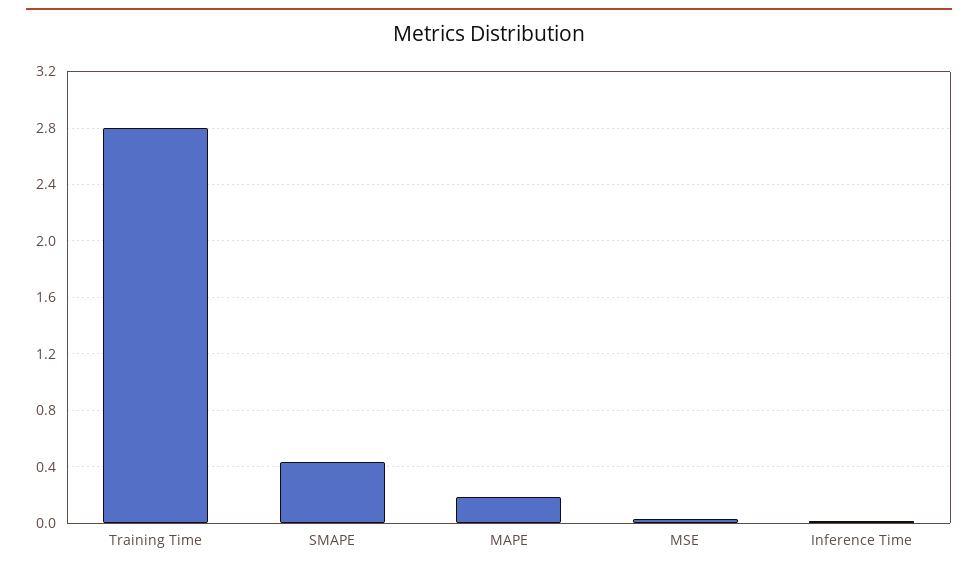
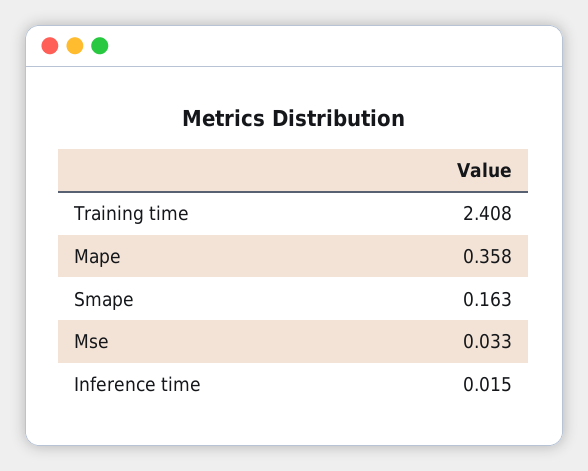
  {
-   "Training Time": 2.8,
+   "Training Time": 2.408,
-   "SMAPE": 0.45,
+   "SMAPE": 0.163,
-   "MAPE": 0.2,
+   "MAPE": 0.358,
    "MSE": 0.033,
    "Inference Time": 0.015
  }

